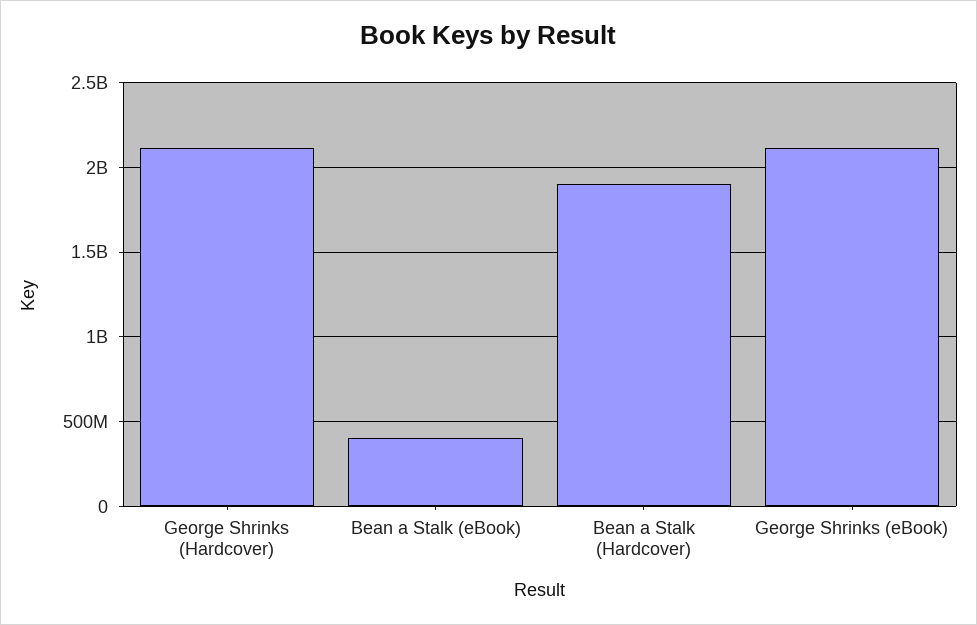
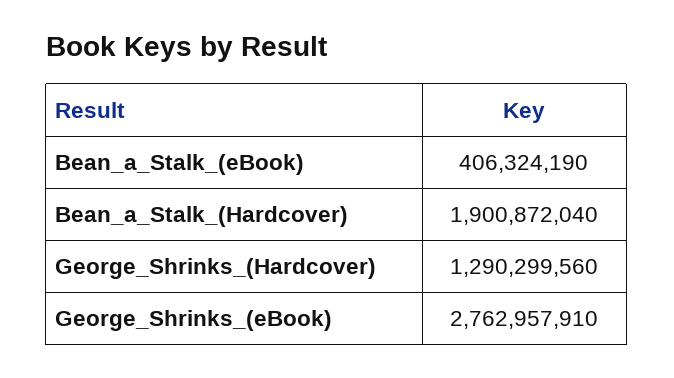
  {
-   "George Shrinks (Hardcover)": 2100000000,
+   "George Shrinks (Hardcover)": 1290299560,
    "Bean a Stalk (eBook)": 406324190,
    "Bean a Stalk (Hardcover)": 1900872040,
-   "George Shrinks (eBook)": 2100000000
+   "George Shrinks (eBook)": 2762957910
  }

